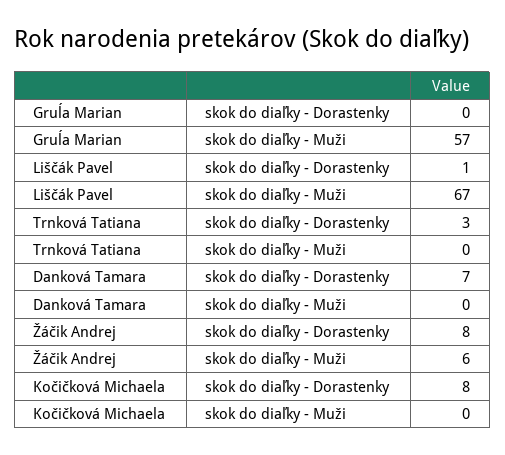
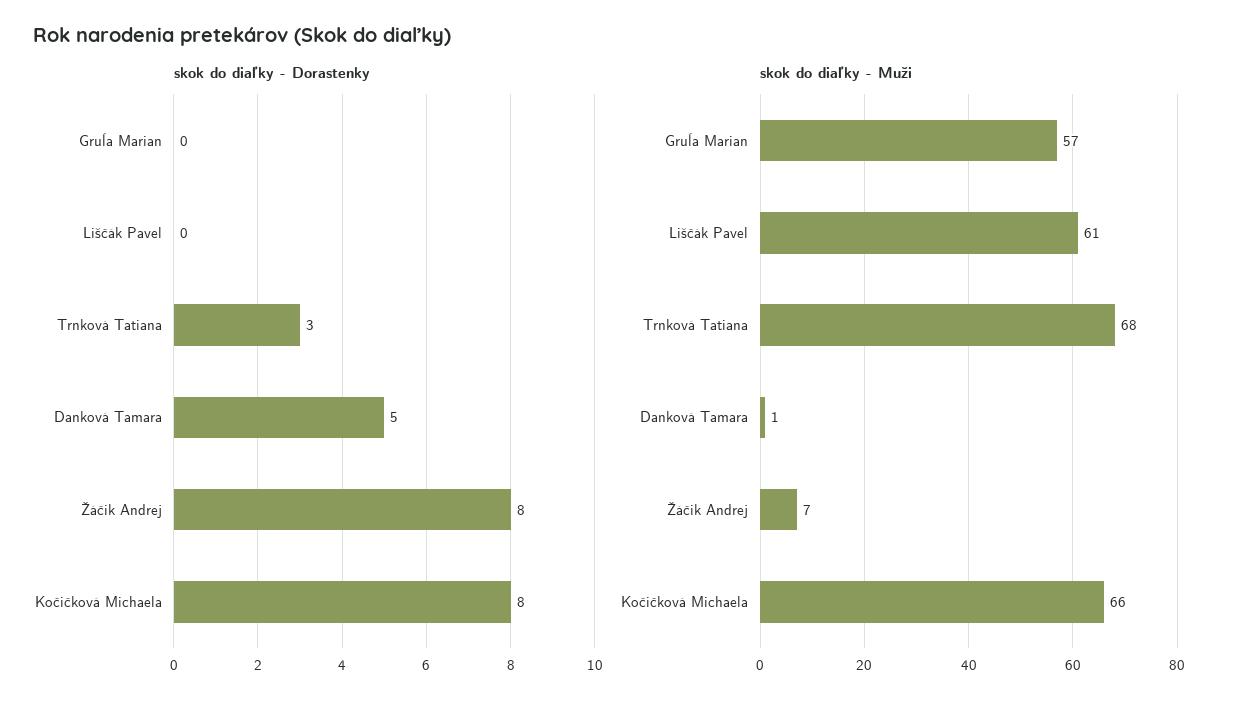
  {
    "skok do diaľky - Dorastenky": {
      "Gruĺa Marian": 0,
-     "Liščák Pavel": 1,
+     "Liščák Pavel": 0,
      "Trnková Tatiana": 3,
-     "Danková Tamara": 7,
+     "Danková Tamara": 5,
      "Žáčik Andrej": 8,
      "Kočičková Michaela": 8
    },
    "skok do diaľky - Muži": {
      "Gruĺa Marian": 57,
-     "Liščák Pavel": 67,
+     "Liščák Pavel": 61,
-     "Trnková Tatiana": 0,
+     "Trnková Tatiana": 68,
-     "Danková Tamara": 0,
+     "Danková Tamara": 1,
-     "Žáčik Andrej": 6,
+     "Žáčik Andrej": 7,
-     "Kočičková Michaela": 0
+     "Kočičková Michaela": 66
    }
  }

